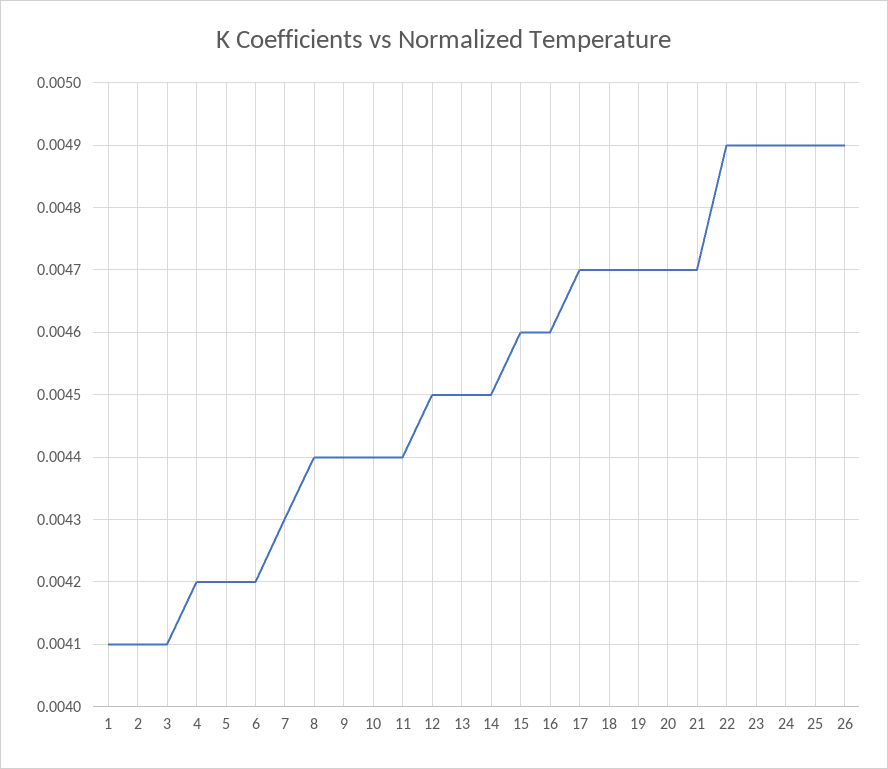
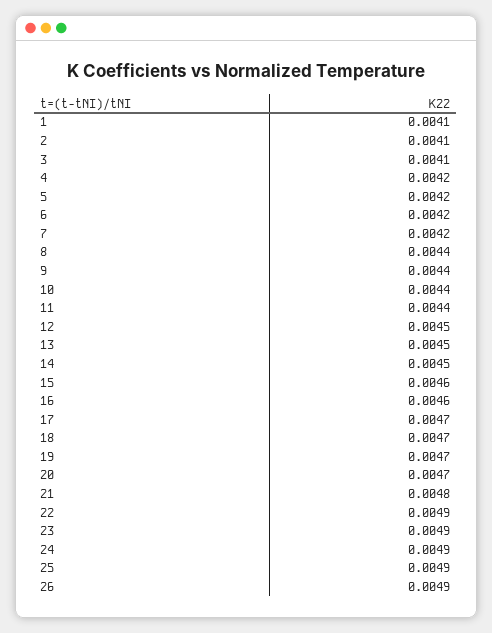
  {
    "1": 0.0041,
    "2": 0.0041,
    "3": 0.0041,
    "4": 0.0042,
    "5": 0.0042,
    "6": 0.0042,
-   "7": 0.0043,
+   "7": 0.0042,
    "8": 0.0044,
    "9": 0.0044,
    "10": 0.0044,
    "11": 0.0044,
    "12": 0.0045,
    "13": 0.0045,
    "14": 0.0045,
    "15": 0.0046,
    "16": 0.0046,
    "17": 0.0047,
    "18": 0.0047,
    "19": 0.0047,
    "20": 0.0047,
-   "21": 0.0047,
+   "21": 0.0048,
    "22": 0.0049,
    "23": 0.0049,
    "24": 0.0049,
    "25": 0.0049,
    "26": 0.0049
  }

